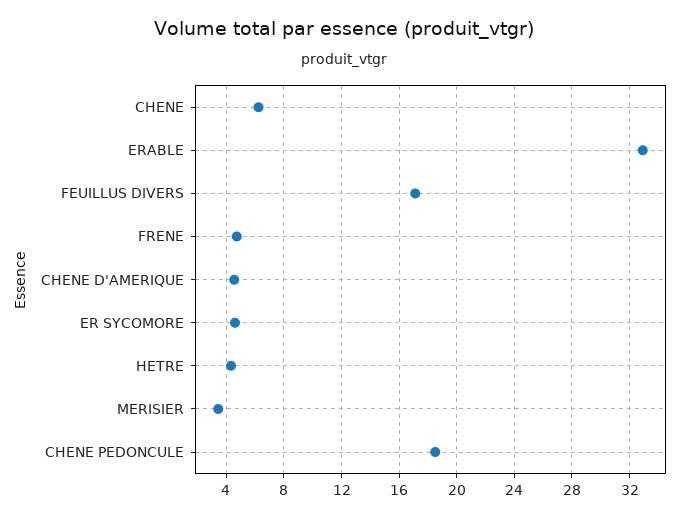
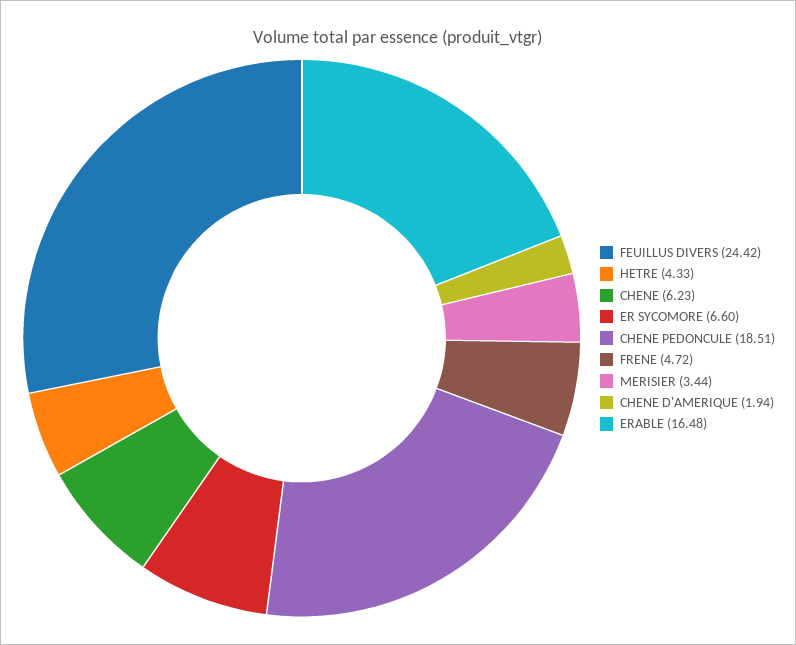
  {
    "CHENE": 6.23,
-   "ERABLE": 33,
+   "ERABLE": 16.48,
-   "FEUILLUS DIVERS": 17,
+   "FEUILLUS DIVERS": 24.42,
    "FRENE": 4.72,
-   "CHENE D'AMERIQUE": 4.5,
+   "CHENE D'AMERIQUE": 1.94,
-   "ER SYCOMORE": 4.5,
+   "ER SYCOMORE": 6.6,
    "HETRE": 4.33,
    "MERISIER": 3.44,
    "CHENE PEDONCULE": 18.51
  }

